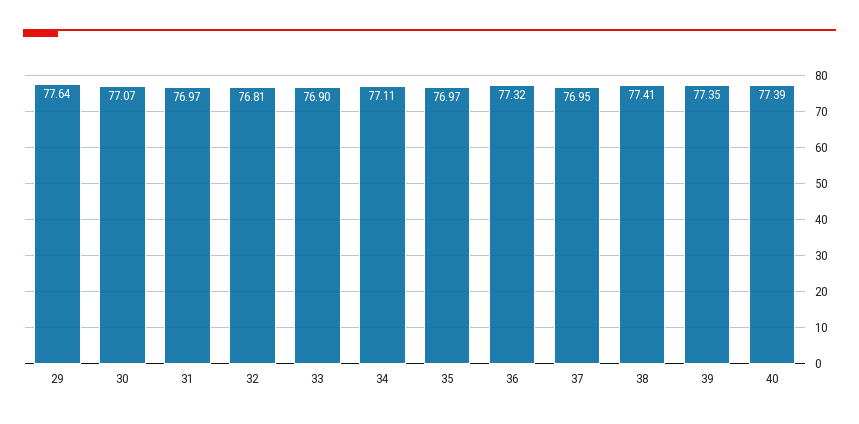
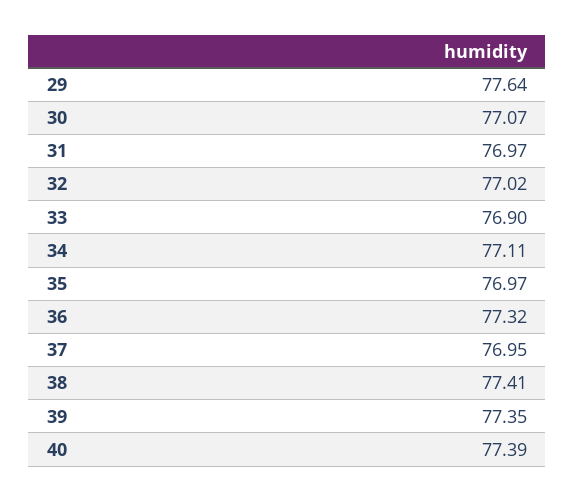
  {
    "29": 77.64,
    "30": 77.07,
    "31": 76.97,
-   "32": 76.81,
+   "32": 77.02,
    "33": 76.9,
    "34": 77.11,
    "35": 76.97,
    "36": 77.32,
    "37": 76.95,
    "38": 77.41,
    "39": 77.35,
    "40": 77.39
  }

